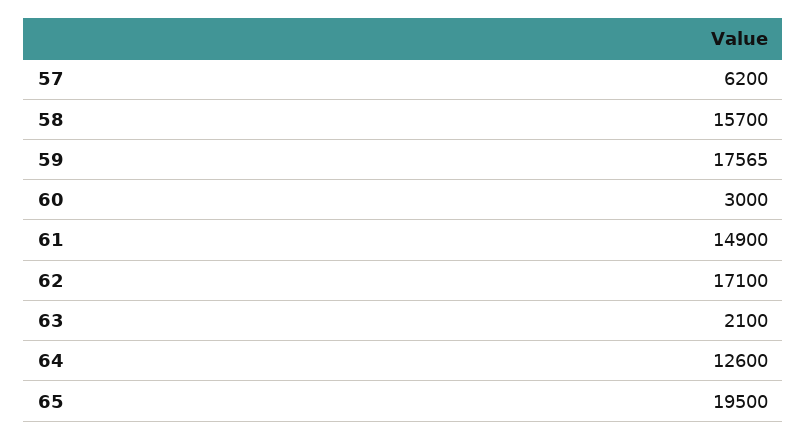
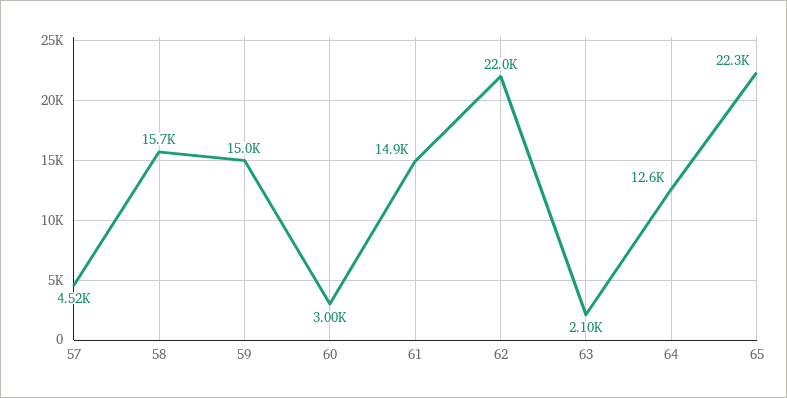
  {
-   "57": 6200,
+   "57": 4520,
    "58": 15700,
-   "59": 17565,
+   "59": 15000,
    "60": 3000,
    "61": 14900,
-   "62": 17100,
+   "62": 22000,
    "63": 2100,
    "64": 12600,
-   "65": 19500
+   "65": 22300
  }

